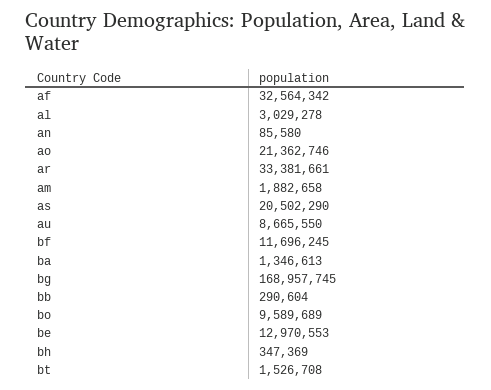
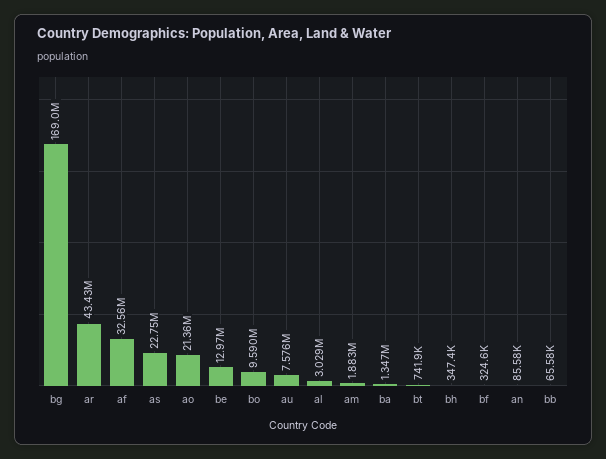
  {
    "af": 32564342,
    "al": 3029278,
    "an": 85580,
    "ao": 21362746,
-   "ar": 33381661,
+   "ar": 43430000,
    "am": 1882658,
-   "as": 20502290,
+   "as": 22750000,
-   "au": 8665550,
+   "au": 7576000,
-   "bf": 11696245,
+   "bf": 324600,
    "ba": 1346613,
    "bg": 168957745,
-   "bb": 290604,
+   "bb": 65580,
    "bo": 9589689,
    "be": 12970553,
    "bh": 347369,
-   "bt": 1526708
+   "bt": 741900
  }

